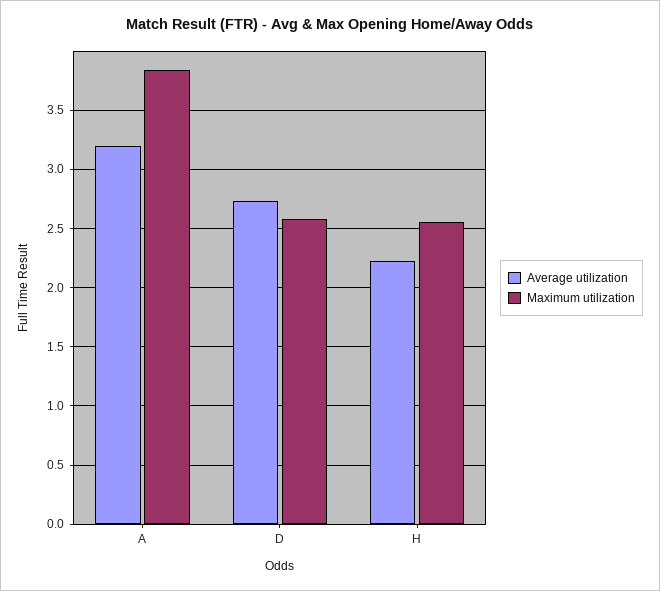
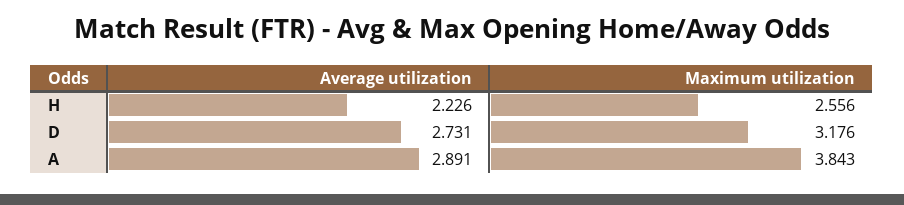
  {
    "Average utilization": {
-     "A": 3.2,
+     "A": 2.891,
      "D": 2.731,
      "H": 2.226
    },
    "Maximum utilization": {
      "A": 3.843,
-     "D": 2.6,
+     "D": 3.176,
      "H": 2.556
    }
  }

